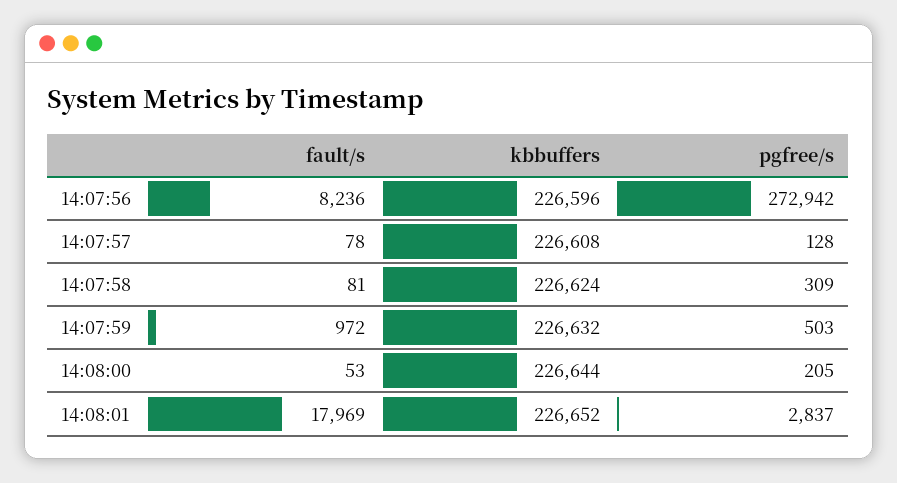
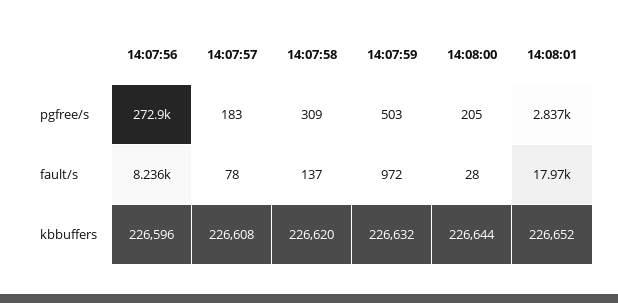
  {
    "fault/s": {
      "14:07:56": 8236,
      "14:07:57": 78,
-     "14:07:58": 81,
+     "14:07:58": 137,
      "14:07:59": 972,
-     "14:08:00": 53,
+     "14:08:00": 28,
      "14:08:01": 17969
    },
    "kbbuffers": {
      "14:07:56": 226596,
      "14:07:57": 226608,
-     "14:07:58": 226624,
+     "14:07:58": 226620,
      "14:07:59": 226632,
      "14:08:00": 226644,
      "14:08:01": 226652
    },
    "pgfree/s": {
      "14:07:56": 272942,
-     "14:07:57": 128,
+     "14:07:57": 183,
      "14:07:58": 309,
      "14:07:59": 503,
      "14:08:00": 205,
      "14:08:01": 2837
    }
  }

